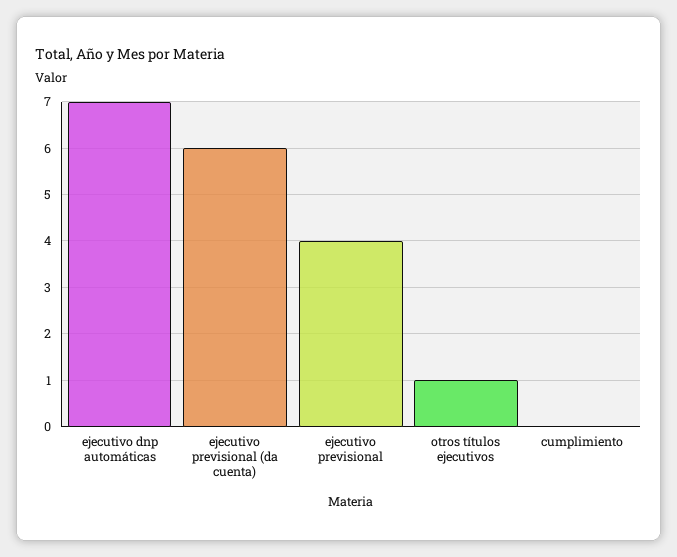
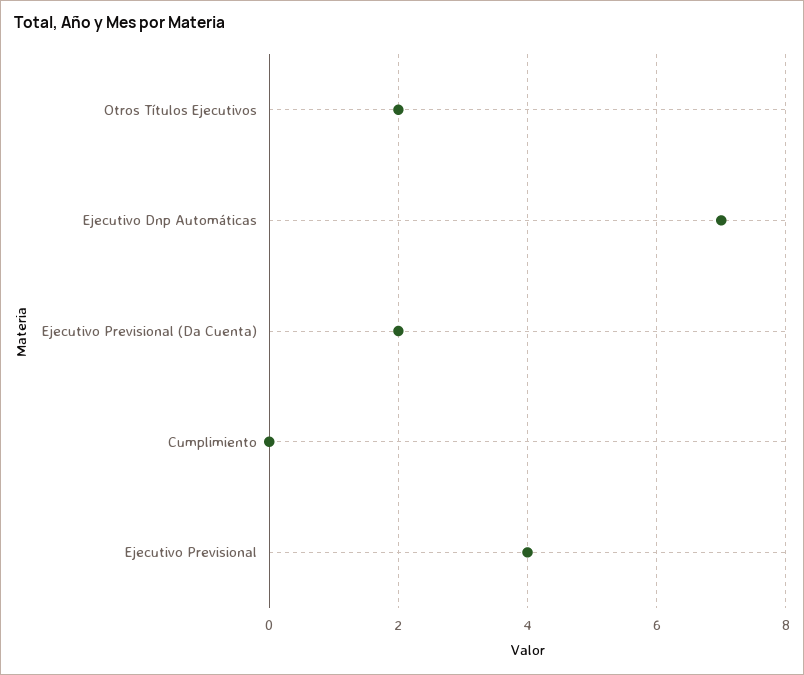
  {
    "ejecutivo dnp automáticas": 7,
-   "ejecutivo previsional (da cuenta)": 6,
+   "ejecutivo previsional (da cuenta)": 2,
    "ejecutivo previsional": 4,
-   "otros títulos ejecutivos": 1,
+   "otros títulos ejecutivos": 2,
    "cumplimiento": 0
  }

